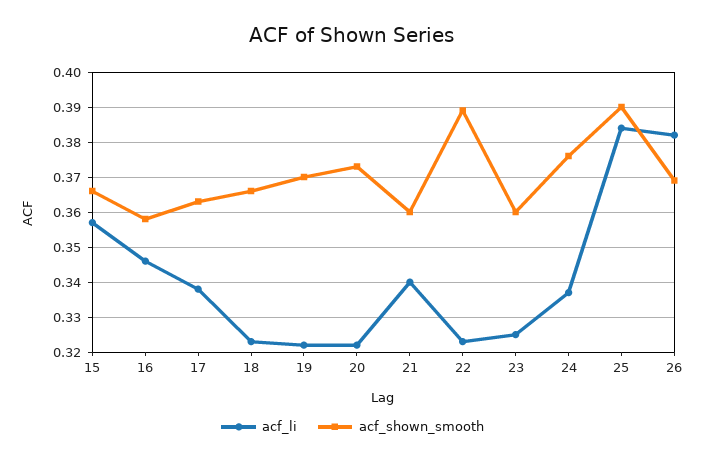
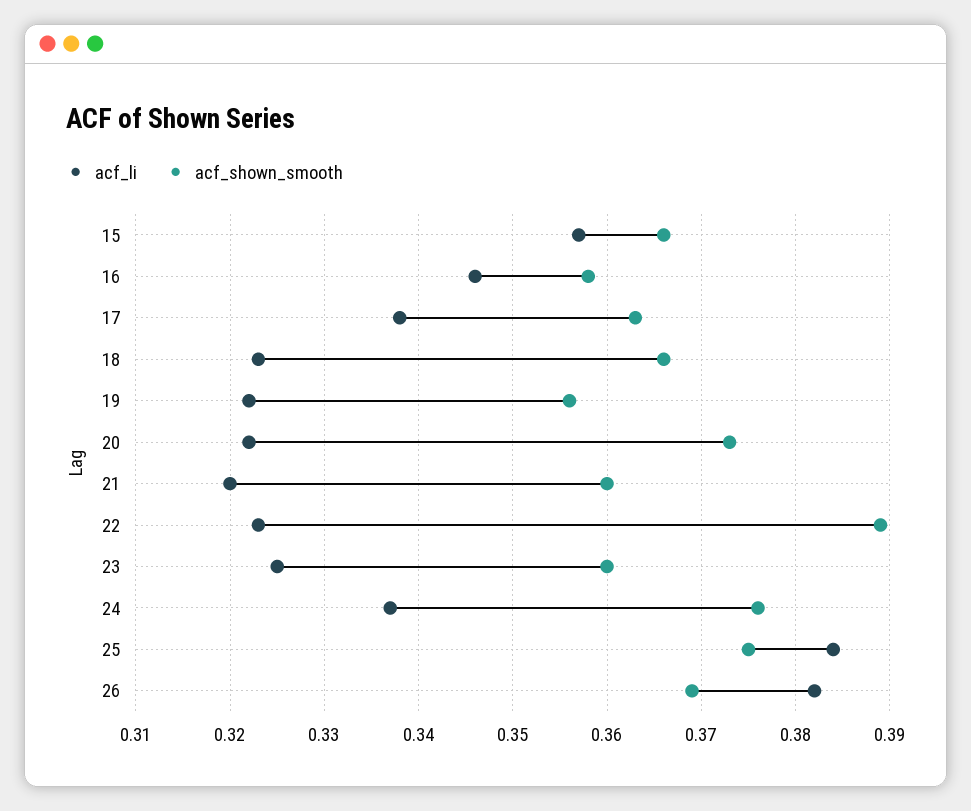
  {
    "acf_li": {
      "15": 0.357,
      "16": 0.346,
      "17": 0.338,
      "18": 0.323,
      "19": 0.322,
      "20": 0.322,
-     "21": 0.34,
+     "21": 0.32,
      "22": 0.323,
      "23": 0.325,
      "24": 0.337,
      "25": 0.384,
      "26": 0.382
    },
    "acf_shown_smooth": {
      "15": 0.366,
      "16": 0.358,
      "17": 0.363,
      "18": 0.366,
-     "19": 0.37,
+     "19": 0.356,
      "20": 0.373,
      "21": 0.36,
      "22": 0.389,
      "23": 0.36,
      "24": 0.376,
-     "25": 0.39,
+     "25": 0.375,
      "26": 0.369
    }
  }

